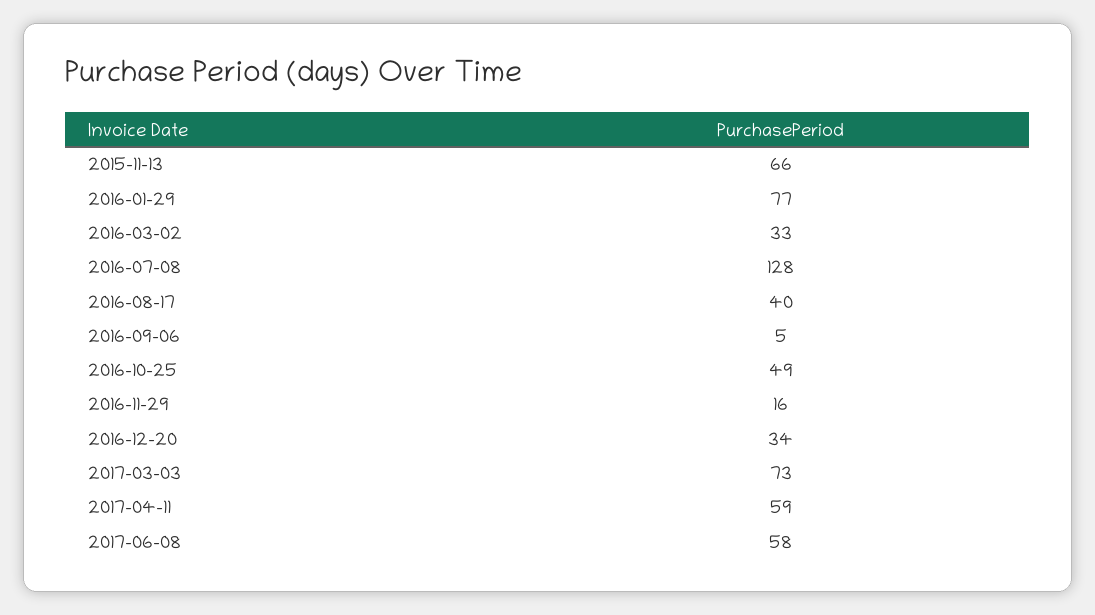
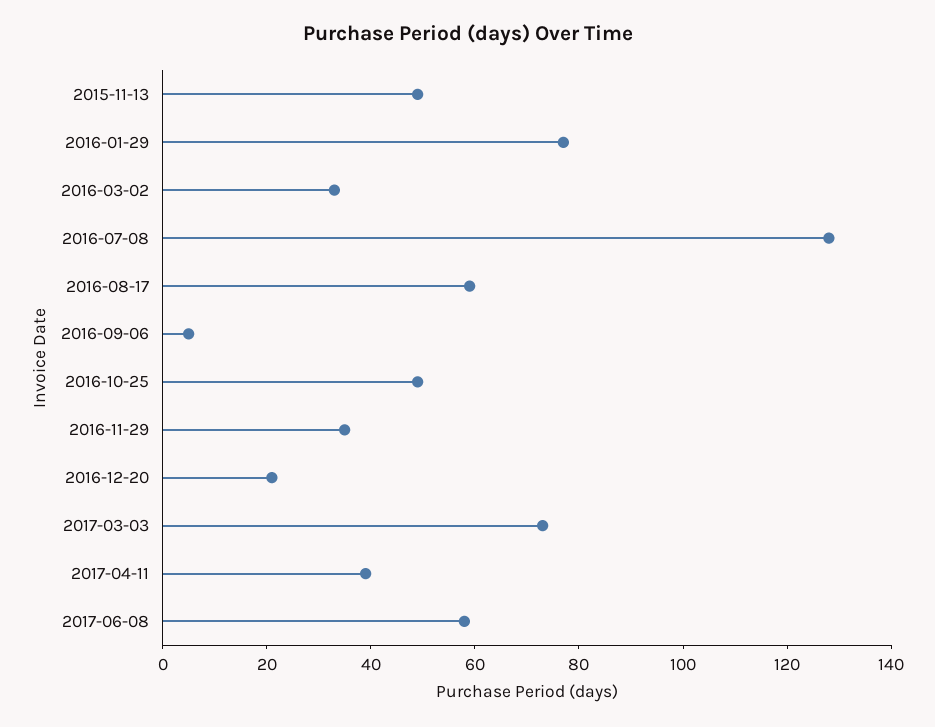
  {
-   "2015-11-13": 66,
+   "2015-11-13": 50,
    "2016-01-29": 77,
    "2016-03-02": 33,
    "2016-07-08": 128,
-   "2016-08-17": 40,
+   "2016-08-17": 60,
    "2016-09-06": 5,
    "2016-10-25": 49,
-   "2016-11-29": 16,
+   "2016-11-29": 35,
-   "2016-12-20": 34,
+   "2016-12-20": 20,
    "2017-03-03": 73,
-   "2017-04-11": 59,
+   "2017-04-11": 40,
    "2017-06-08": 58
  }

